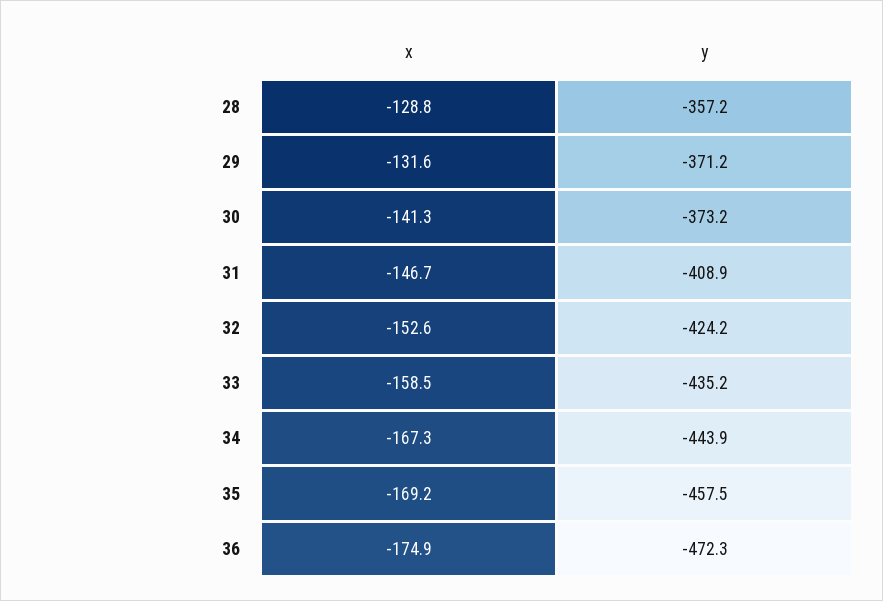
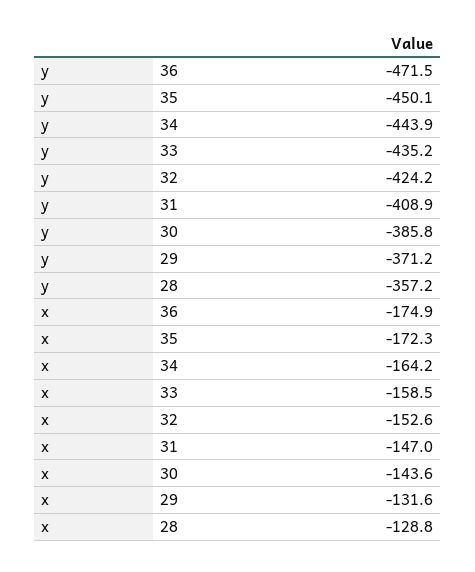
  {
    "x": {
      "28": -128.8,
      "29": -131.6,
-     "30": -141.3,
+     "30": -143.6,
-     "31": -146.7,
+     "31": -147,
      "32": -152.6,
      "33": -158.5,
-     "34": -167.3,
+     "34": -164.2,
-     "35": -169.2,
+     "35": -172.3,
      "36": -174.9
    },
    "y": {
      "28": -357.2,
      "29": -371.2,
-     "30": -373.2,
+     "30": -385.8,
      "31": -408.9,
      "32": -424.2,
      "33": -435.2,
      "34": -443.9,
-     "35": -457.5,
+     "35": -450.1,
-     "36": -472.3
+     "36": -471.5
    }
  }

